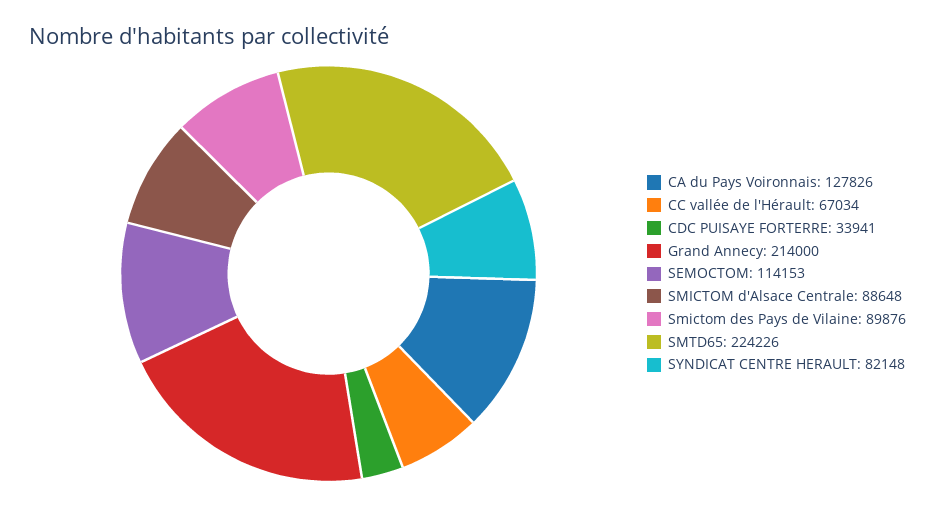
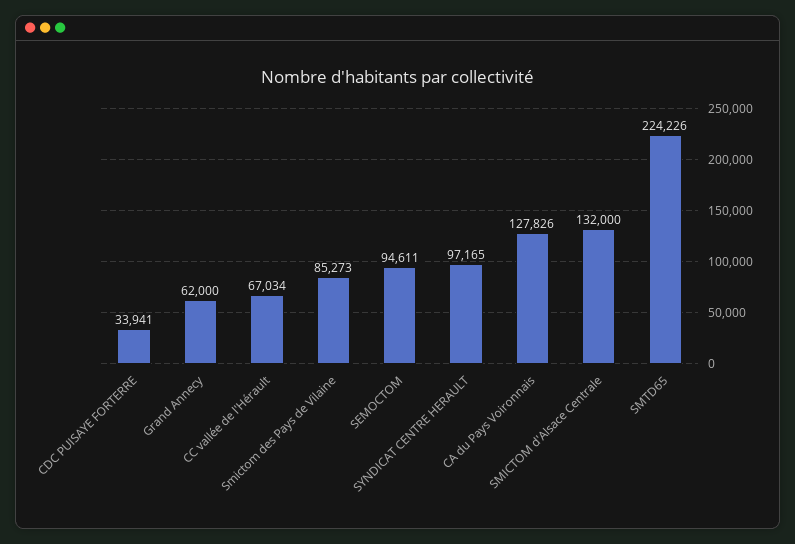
  {
    "CA du Pays Voironnais": 127826,
    "CC vallée de l'Hérault": 67034,
    "CDC PUISAYE FORTERRE": 33941,
-   "Grand Annecy": 214000,
+   "Grand Annecy": 62000,
-   "SEMOCTOM": 114153,
+   "SEMOCTOM": 94611,
-   "SMICTOM d'Alsace Centrale": 88648,
+   "SMICTOM d'Alsace Centrale": 132000,
-   "Smictom des Pays de Vilaine": 89876,
+   "Smictom des Pays de Vilaine": 85273,
    "SMTD65": 224226,
-   "SYNDICAT CENTRE HERAULT": 82148
+   "SYNDICAT CENTRE HERAULT": 97165
  }

